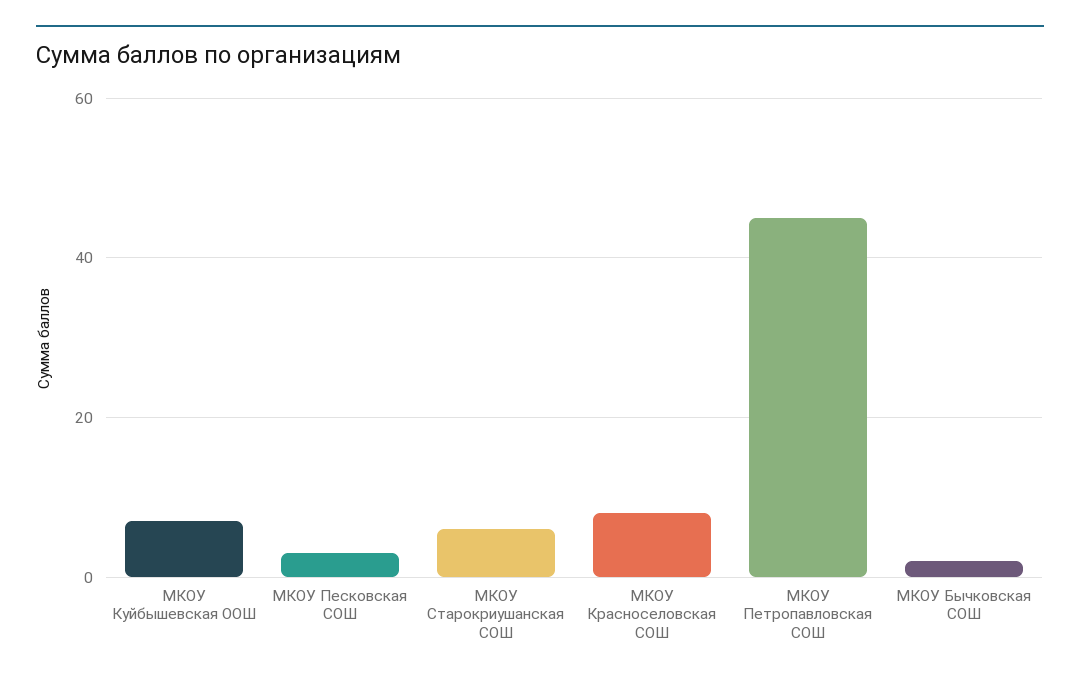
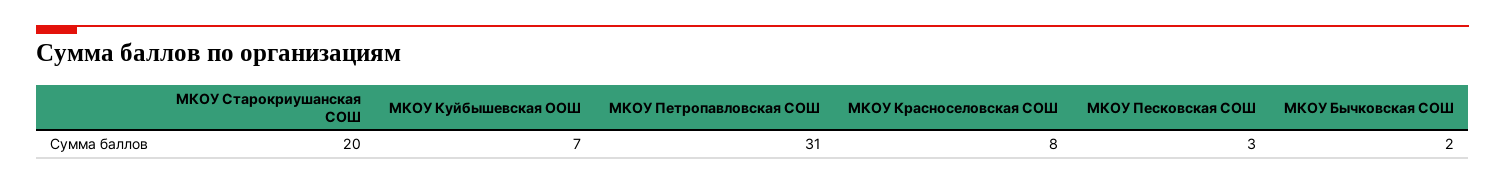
  {
    "МКОУ Куйбышевская ООШ": 7,
    "МКОУ Песковская СОШ": 3,
-   "МКОУ Старокриушанская СОШ": 5,
+   "МКОУ Старокриушанская СОШ": 20,
    "МКОУ Красноселовская СОШ": 8,
-   "МКОУ Петропавловская СОШ": 45,
+   "МКОУ Петропавловская СОШ": 31,
    "МКОУ Бычковская СОШ": 2
  }

